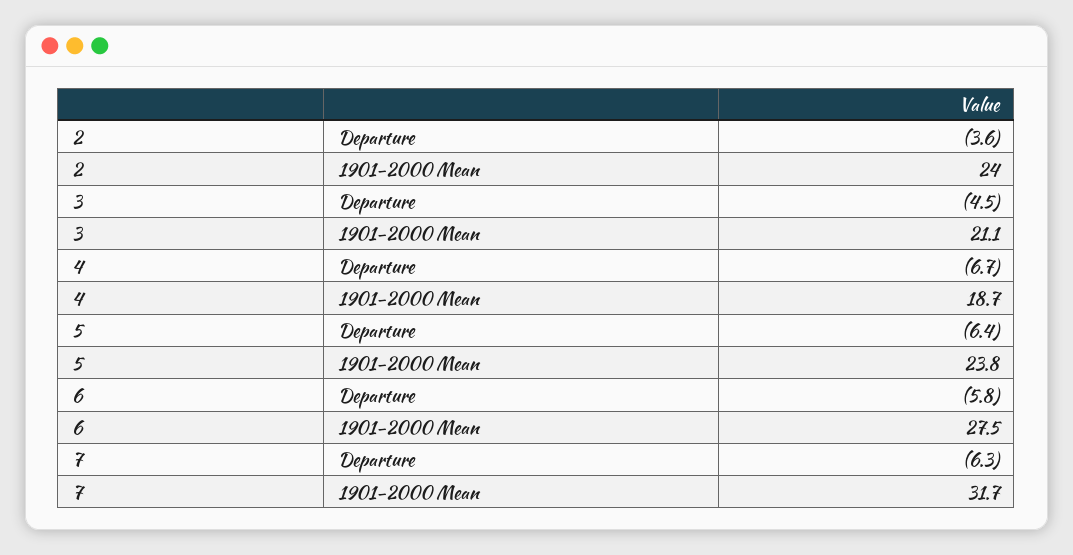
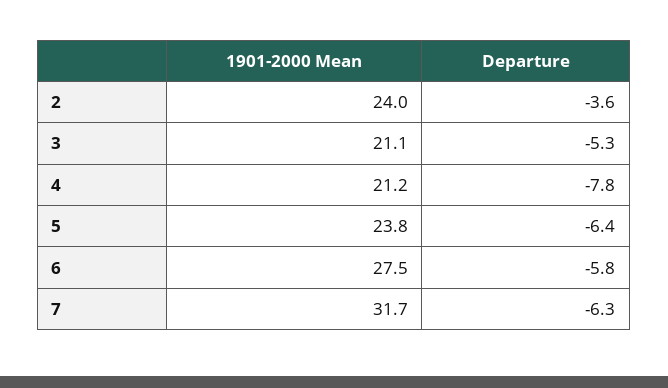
  {
    "2": {
      "Departure": -3.6,
      "1901-2000 Mean": 24
    },
    "3": {
-     "Departure": -4.5,
+     "Departure": -5.3,
      "1901-2000 Mean": 21.1
    },
    "4": {
-     "Departure": -6.7,
+     "Departure": -7.8,
-     "1901-2000 Mean": 18.7
+     "1901-2000 Mean": 21.2
    },
    "5": {
      "Departure": -6.4,
      "1901-2000 Mean": 23.8
    },
    "6": {
      "Departure": -5.8,
      "1901-2000 Mean": 27.5
    },
    "7": {
      "Departure": -6.3,
      "1901-2000 Mean": 31.7
    }
  }

